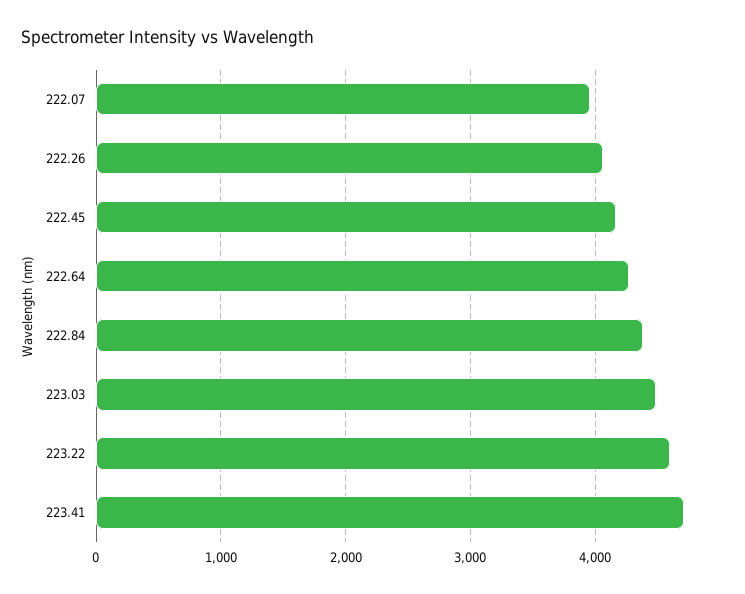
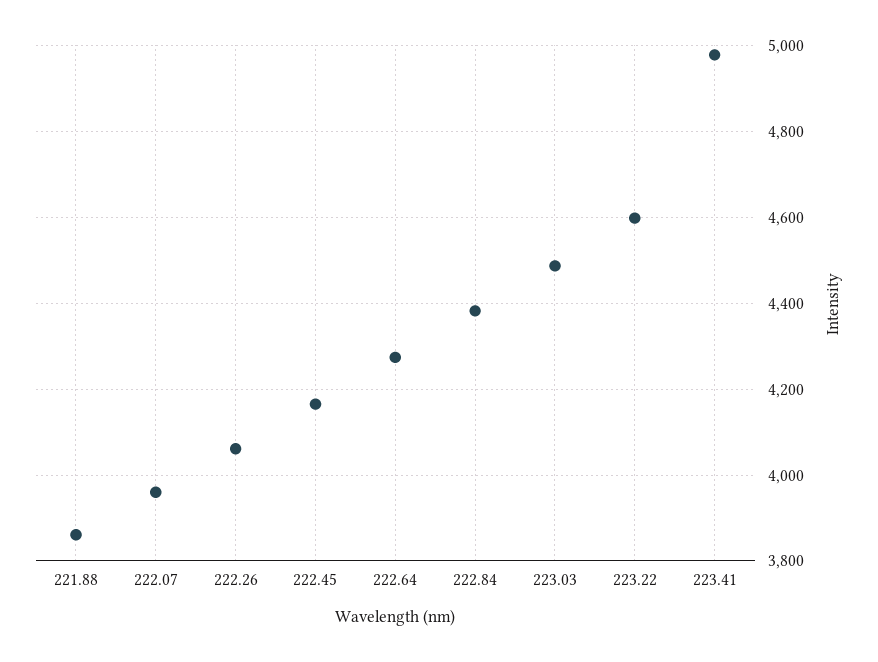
  {
    "222.07": 3960,
    "222.26": 4060,
    "222.45": 4160,
    "222.64": 4280,
    "222.84": 4380,
    "223.03": 4480,
    "223.22": 4600,
-   "223.41": 4700
+   "223.41": 4980,
+   "221.88": 3860
  }

